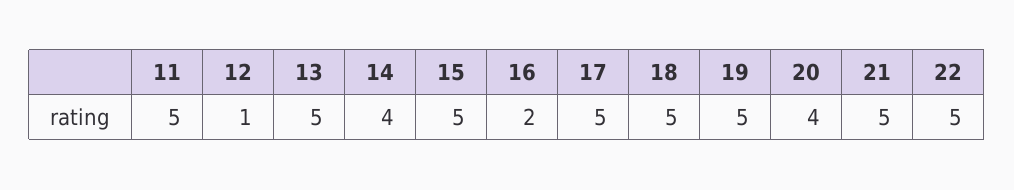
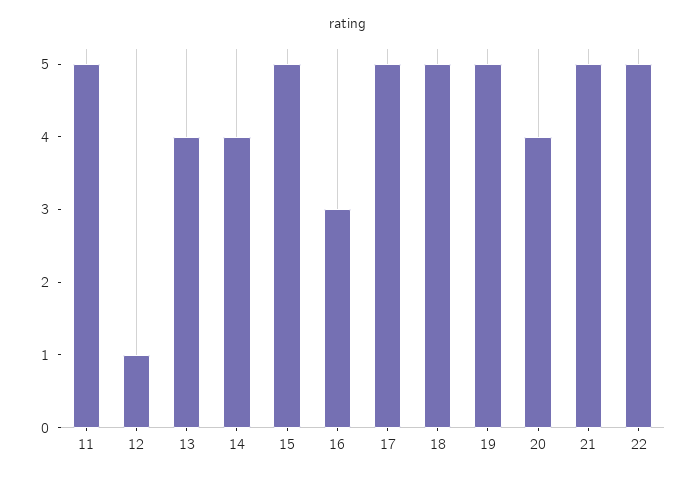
  {
    "11": 5,
    "12": 1,
-   "13": 5,
+   "13": 4,
    "14": 4,
    "15": 5,
-   "16": 2,
+   "16": 3,
    "17": 5,
    "18": 5,
    "19": 5,
    "20": 4,
    "21": 5,
    "22": 5
  }

